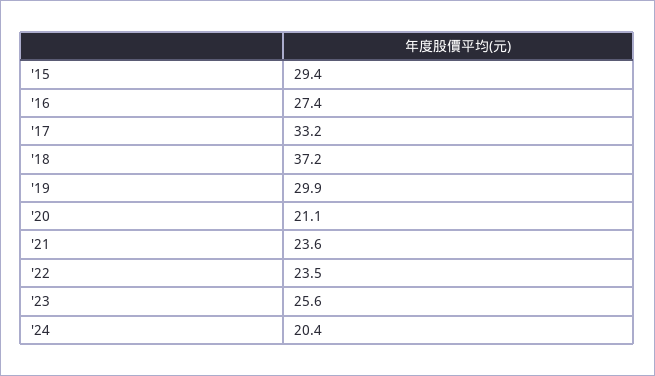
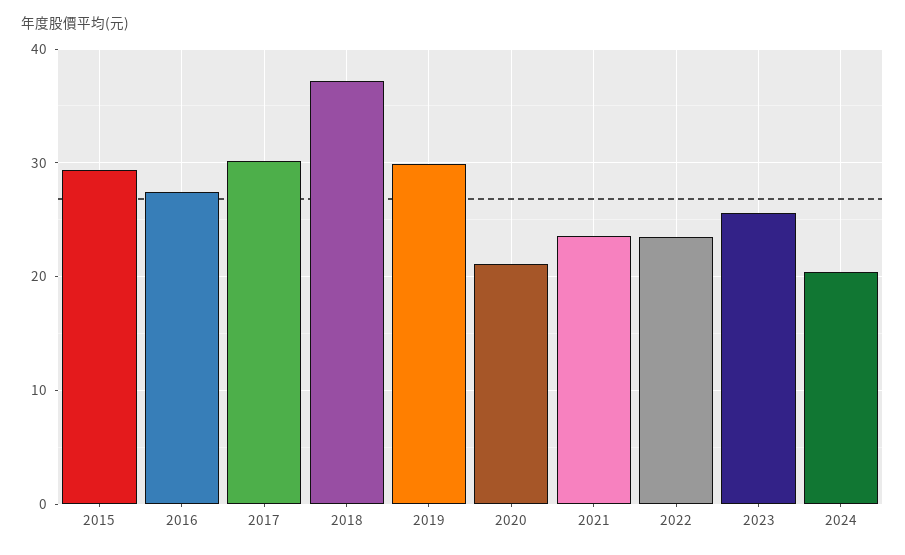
  {
    "'15": 29.4,
    "'16": 27.4,
-   "'17": 33.2,
+   "'17": 30,
    "'18": 37.2,
    "'19": 29.9,
    "'20": 21.1,
    "'21": 23.6,
    "'22": 23.5,
    "'23": 25.6,
    "'24": 20.4
  }

